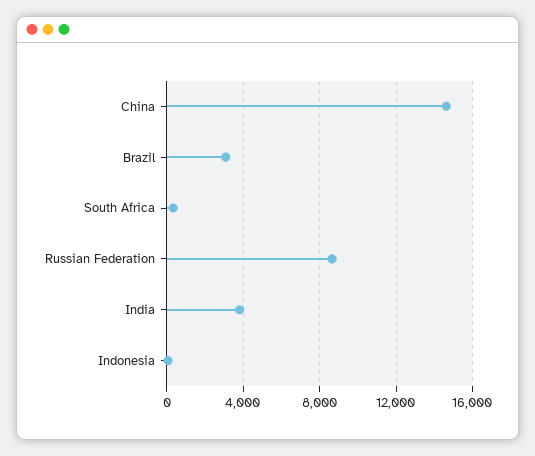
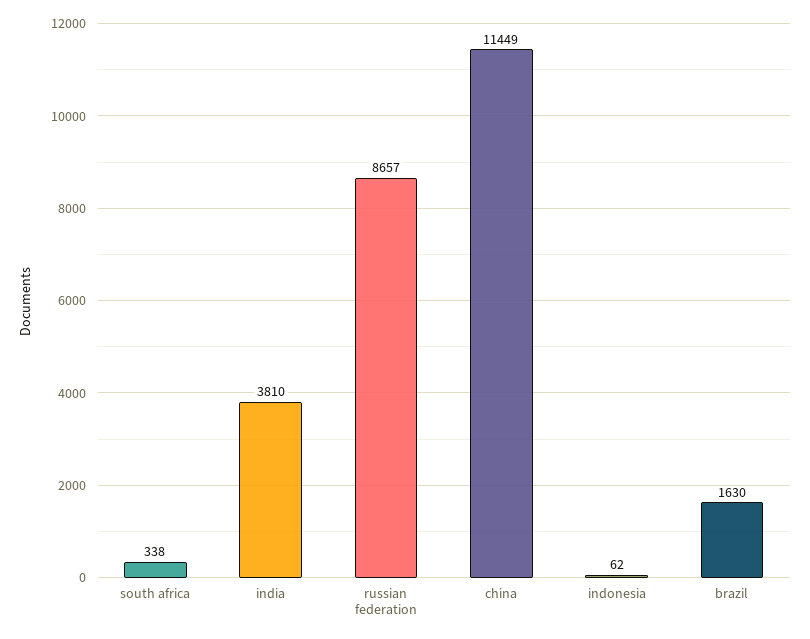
  {
-   "China": 14500,
+   "China": 11449,
-   "Brazil": 3000,
+   "Brazil": 1630,
    "South Africa": 338,
    "Russian Federation": 8657,
    "India": 3810,
    "Indonesia": 62
  }

